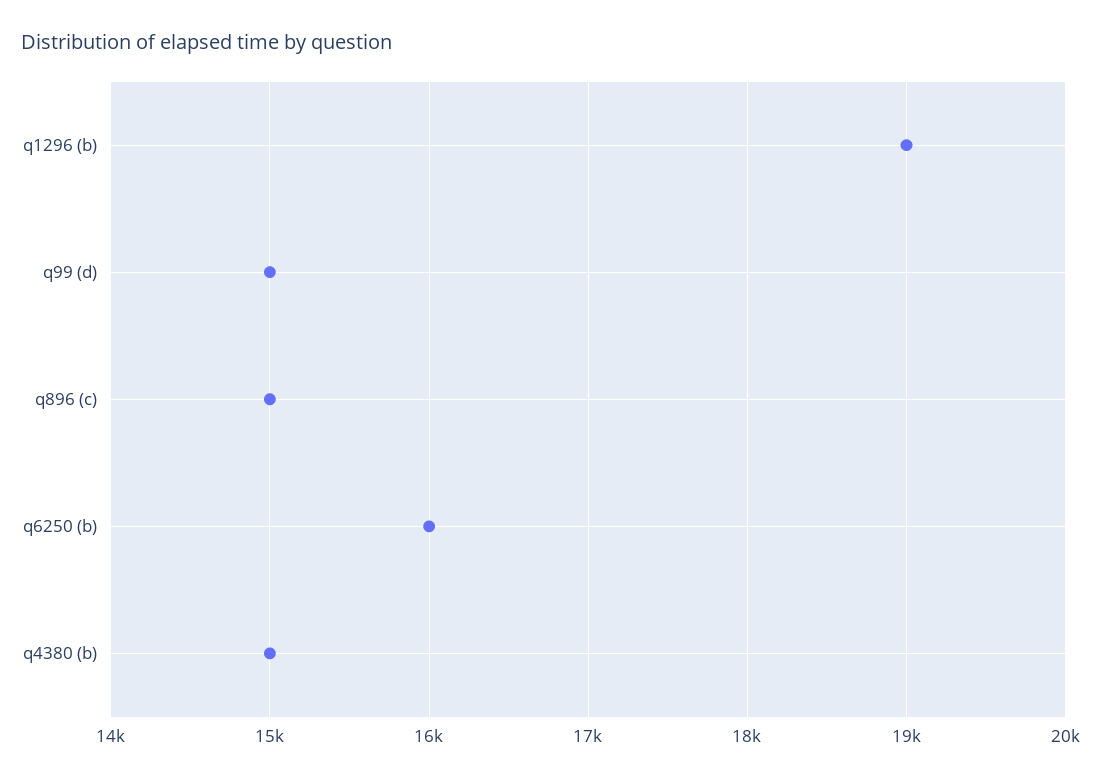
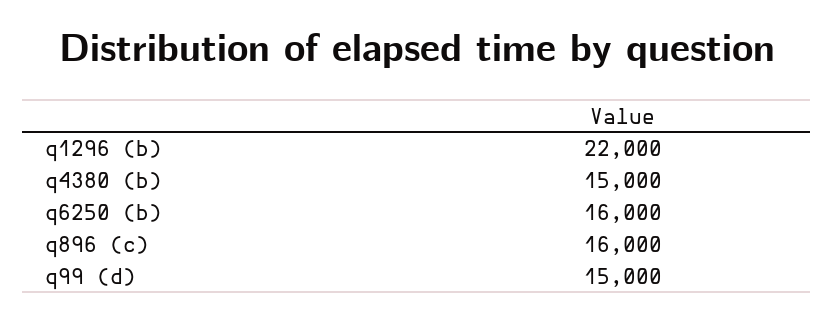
  {
-   "q1296 (b)": 19000,
+   "q1296 (b)": 22000,
    "q99 (d)": 15000,
-   "q896 (c)": 15000,
+   "q896 (c)": 16000,
    "q6250 (b)": 16000,
    "q4380 (b)": 15000
  }

